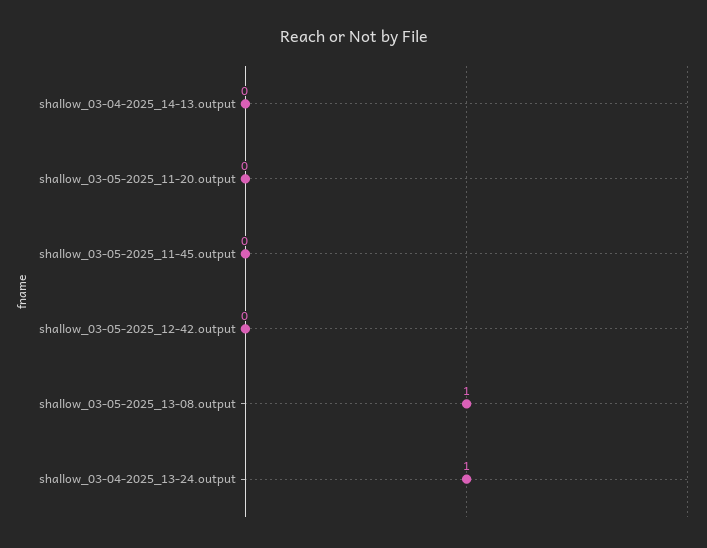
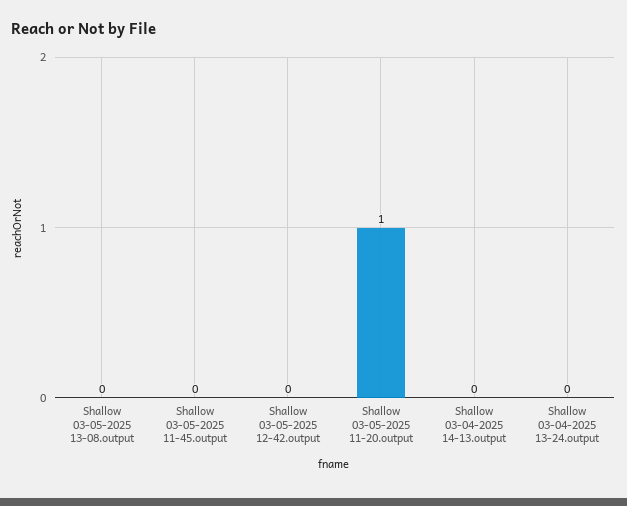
  {
    "shallow_03-04-2025_14-13.output": 0,
-   "shallow_03-05-2025_11-20.output": 0,
+   "shallow_03-05-2025_11-20.output": 1,
    "shallow_03-05-2025_11-45.output": 0,
    "shallow_03-05-2025_12-42.output": 0,
-   "shallow_03-05-2025_13-08.output": 1,
+   "shallow_03-05-2025_13-08.output": 0,
-   "shallow_03-04-2025_13-24.output": 1
+   "shallow_03-04-2025_13-24.output": 0
  }

